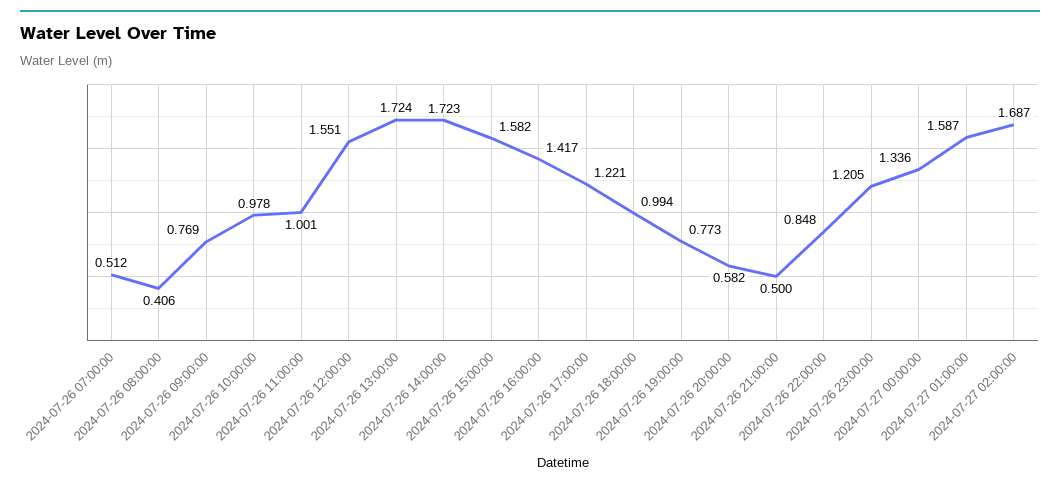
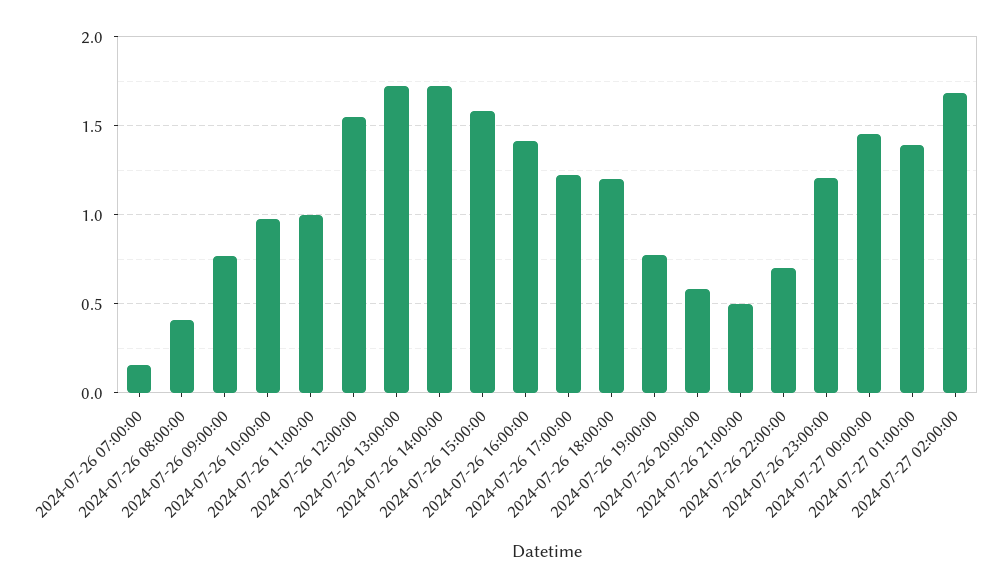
  {
-   "2024-07-26 07:00:00": 0.512,
+   "2024-07-26 07:00:00": 0.15,
    "2024-07-26 08:00:00": 0.406,
    "2024-07-26 09:00:00": 0.769,
    "2024-07-26 10:00:00": 0.978,
    "2024-07-26 11:00:00": 1.001,
    "2024-07-26 12:00:00": 1.551,
    "2024-07-26 13:00:00": 1.724,
    "2024-07-26 14:00:00": 1.723,
    "2024-07-26 15:00:00": 1.582,
    "2024-07-26 16:00:00": 1.417,
    "2024-07-26 17:00:00": 1.221,
-   "2024-07-26 18:00:00": 0.994,
+   "2024-07-26 18:00:00": 1.2,
    "2024-07-26 19:00:00": 0.773,
    "2024-07-26 20:00:00": 0.582,
    "2024-07-26 21:00:00": 0.5,
-   "2024-07-26 22:00:00": 0.848,
+   "2024-07-26 22:00:00": 0.7,
    "2024-07-26 23:00:00": 1.205,
-   "2024-07-27 00:00:00": 1.336,
+   "2024-07-27 00:00:00": 1.45,
-   "2024-07-27 01:00:00": 1.587,
+   "2024-07-27 01:00:00": 1.4,
    "2024-07-27 02:00:00": 1.687
  }

